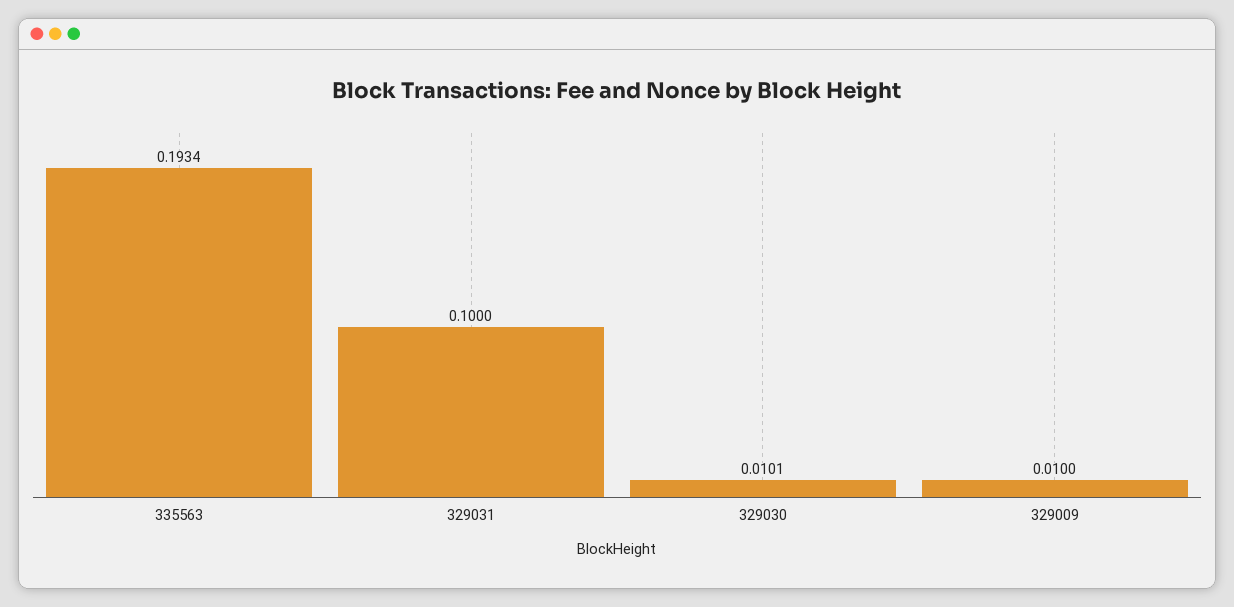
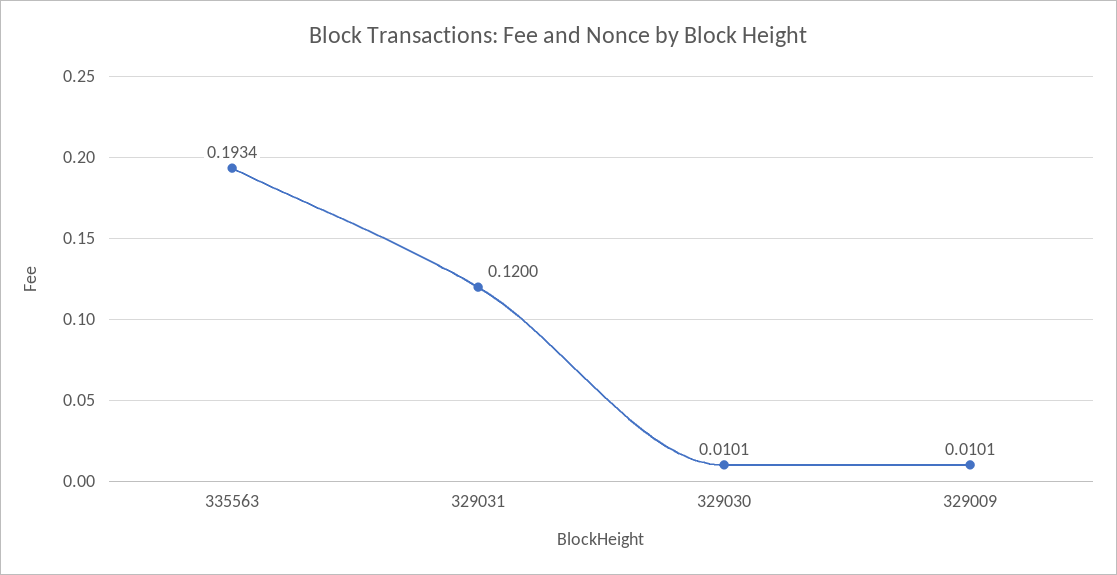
  {
    "335563": 0.1934,
-   "329031": 0.1,
+   "329031": 0.12,
    "329030": 0.0101,
-   "329009": 0.01
+   "329009": 0.0101
  }

